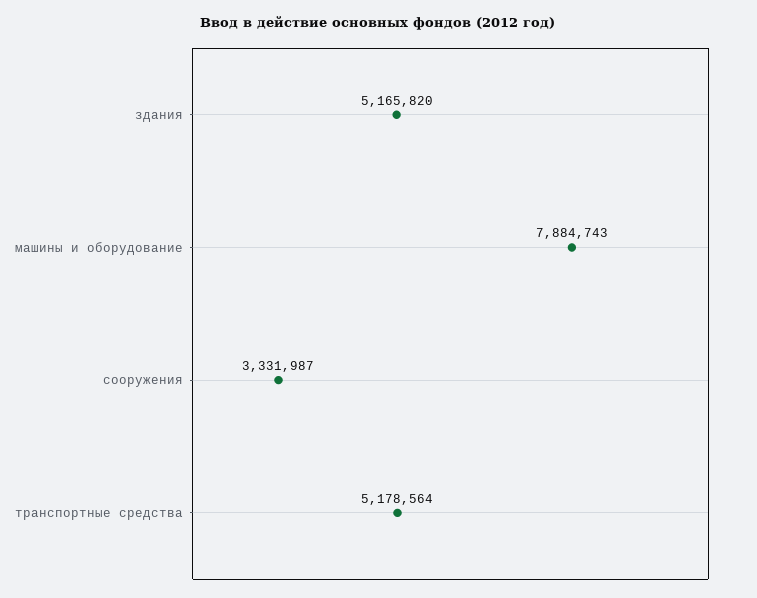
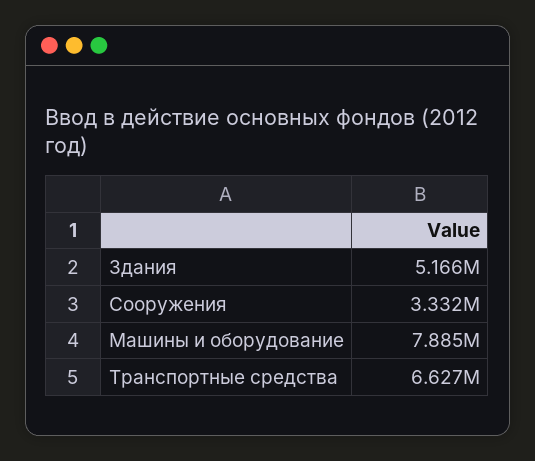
  {
    "здания": 5165820,
    "машины и оборудование": 7884743,
    "сооружения": 3331987,
-   "транспортные средства": 5178564
+   "транспортные средства": 6627000
  }

